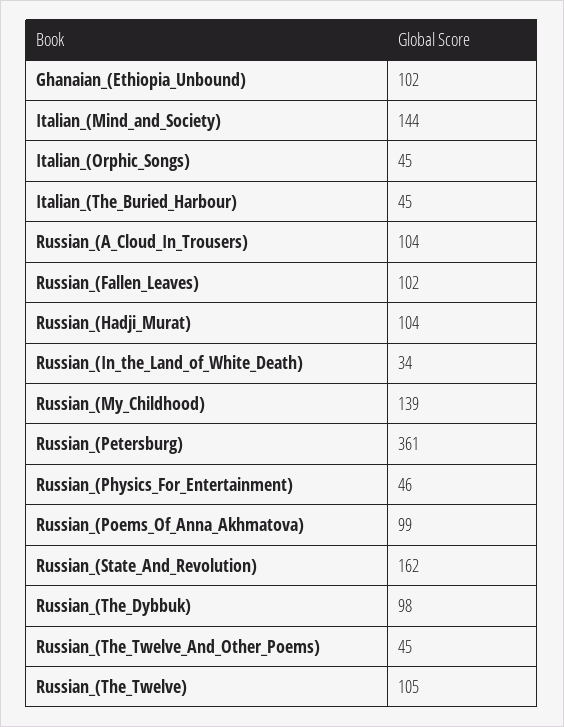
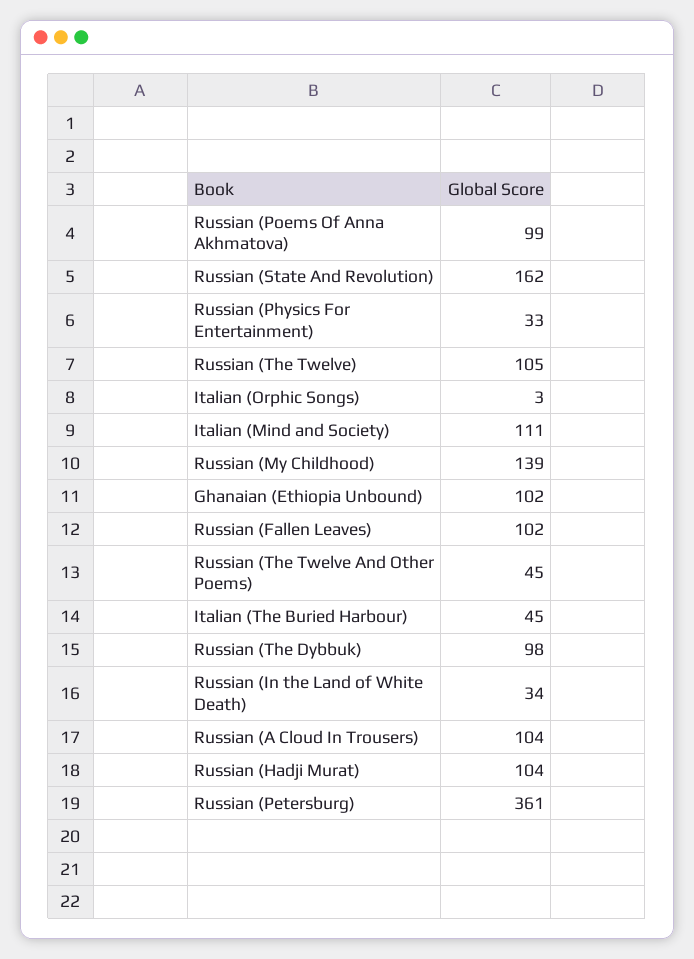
  {
    "Ghanaian_(Ethiopia_Unbound)": 102,
-   "Italian_(Mind_and_Society)": 144,
+   "Italian_(Mind_and_Society)": 111,
-   "Italian_(Orphic_Songs)": 45,
+   "Italian_(Orphic_Songs)": 3,
    "Italian_(The_Buried_Harbour)": 45,
    "Russian_(A_Cloud_In_Trousers)": 104,
    "Russian_(Fallen_Leaves)": 102,
    "Russian_(Hadji_Murat)": 104,
    "Russian_(In_the_Land_of_White_Death)": 34,
    "Russian_(My_Childhood)": 139,
    "Russian_(Petersburg)": 361,
-   "Russian_(Physics_For_Entertainment)": 46,
+   "Russian_(Physics_For_Entertainment)": 33,
    "Russian_(Poems_Of_Anna_Akhmatova)": 99,
    "Russian_(State_And_Revolution)": 162,
    "Russian_(The_Dybbuk)": 98,
    "Russian_(The_Twelve_And_Other_Poems)": 45,
    "Russian_(The_Twelve)": 105
  }

